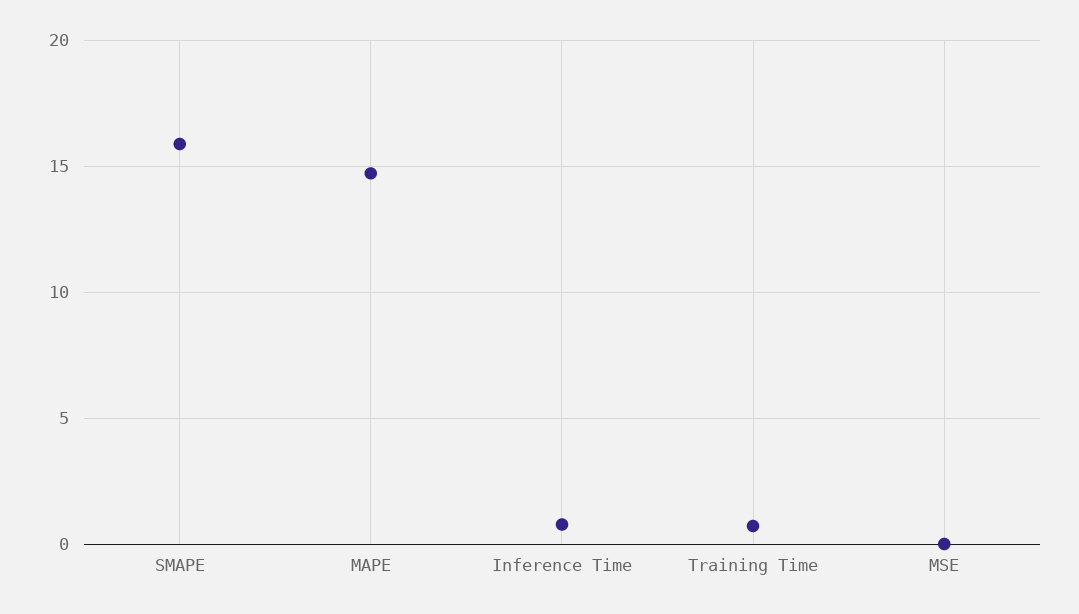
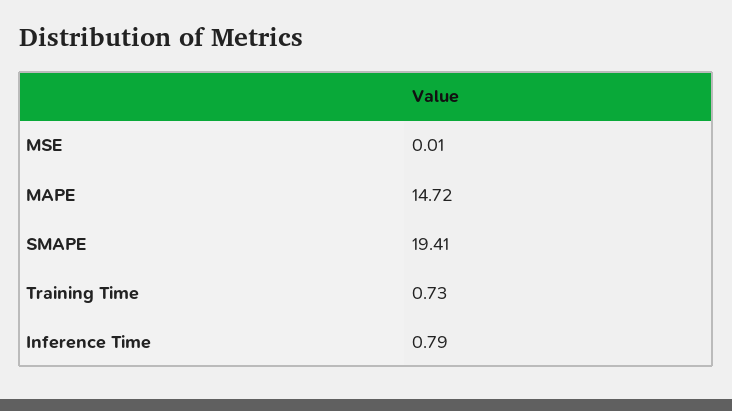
  {
-   "SMAPE": 16,
+   "SMAPE": 19.41,
    "MAPE": 14.72,
    "Inference Time": 0.79,
    "Training Time": 0.73,
    "MSE": 0.01
  }

